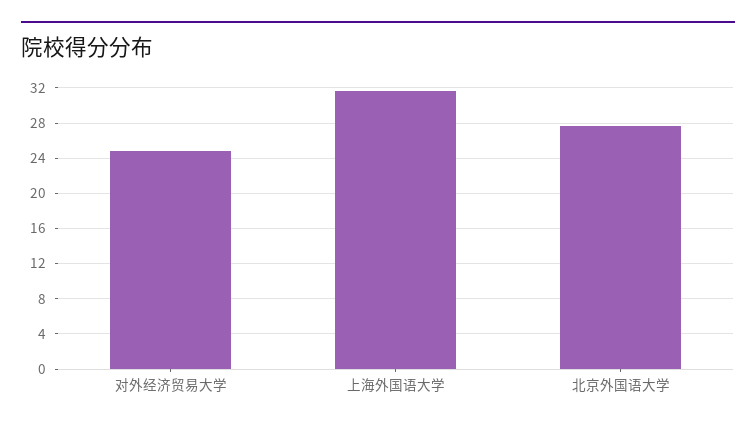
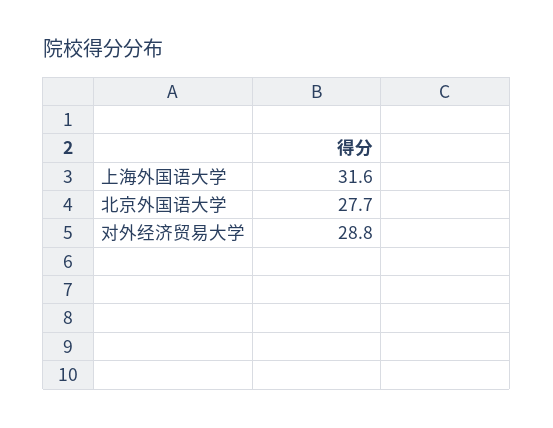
  {
-   "对外经济贸易大学": 25,
+   "对外经济贸易大学": 28.8,
    "上海外国语大学": 31.6,
    "北京外国语大学": 27.7
  }

